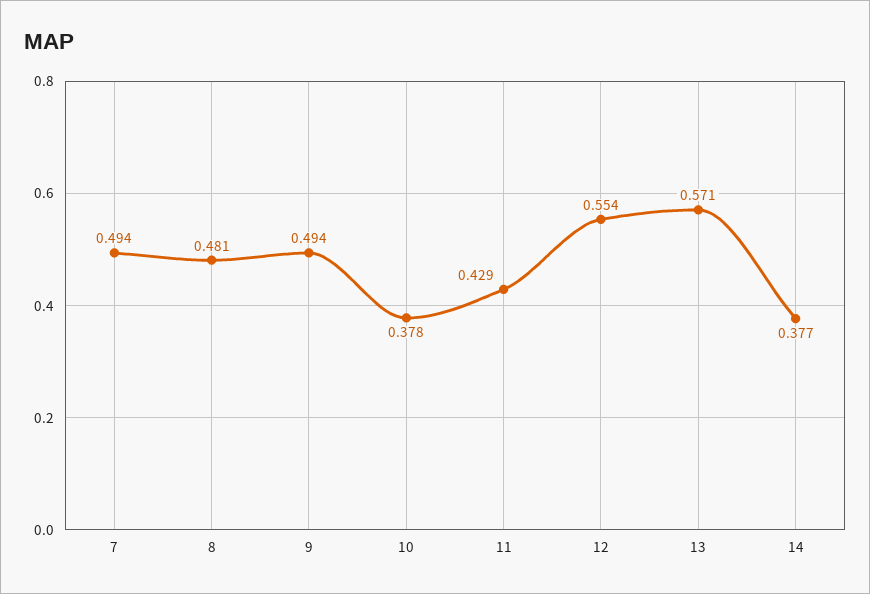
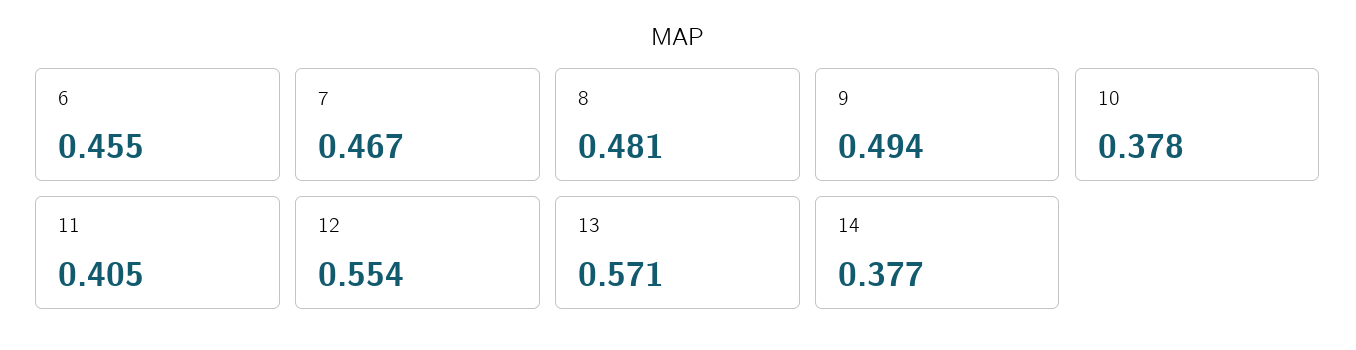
  {
-   "7": 0.494,
+   "7": 0.467,
    "8": 0.481,
    "9": 0.494,
    "10": 0.378,
-   "11": 0.429,
+   "11": 0.405,
    "12": 0.554,
    "13": 0.571,
-   "14": 0.377
+   "14": 0.377,
+   "6": 0.455
  }

